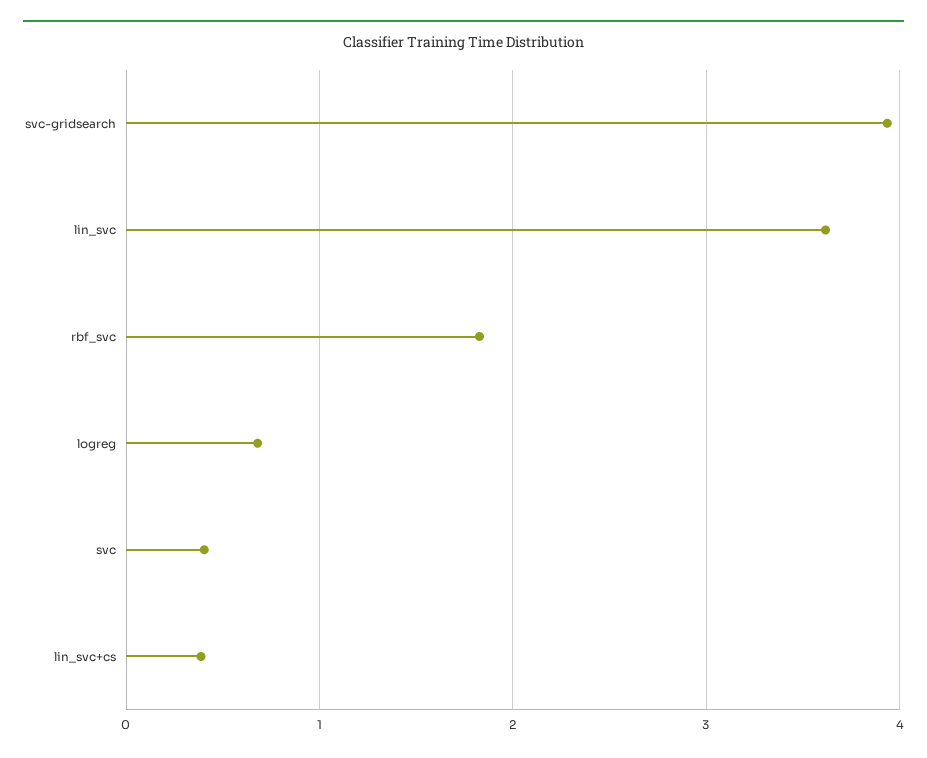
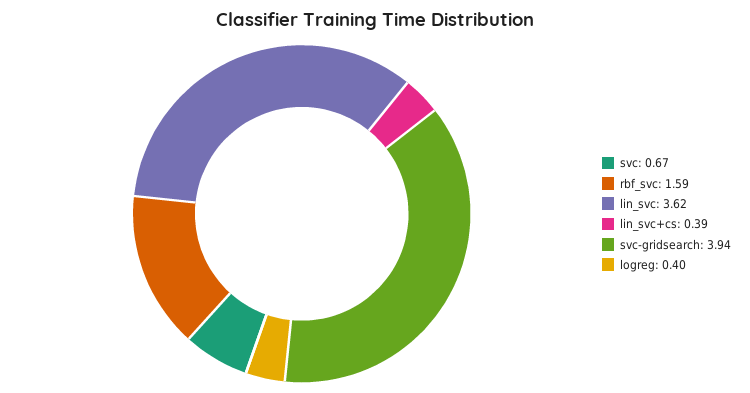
  {
    "svc-gridsearch": 3.94,
    "lin_svc": 3.62,
-   "rbf_svc": 1.8,
+   "rbf_svc": 1.59,
-   "logreg": 0.7,
+   "logreg": 0.4,
-   "svc": 0.4,
+   "svc": 0.67,
    "lin_svc+cs": 0.39
  }

